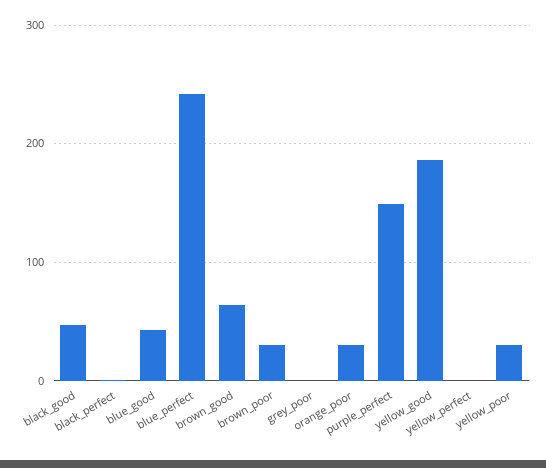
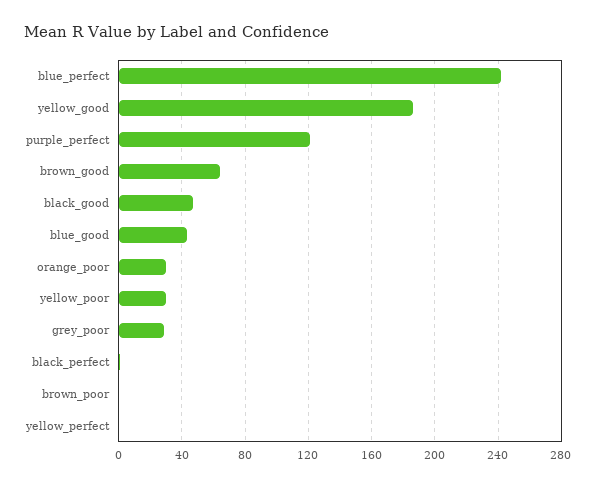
  {
    "black_good": 45,
    "black_perfect": 0,
    "blue_good": 45,
    "blue_perfect": 240,
    "brown_good": 65,
-   "brown_poor": 30,
+   "brown_poor": 0,
-   "grey_poor": 0,
+   "grey_poor": 30,
    "orange_poor": 30,
-   "purple_perfect": 150,
+   "purple_perfect": 120,
    "yellow_good": 185,
    "yellow_perfect": 0,
    "yellow_poor": 30
  }

